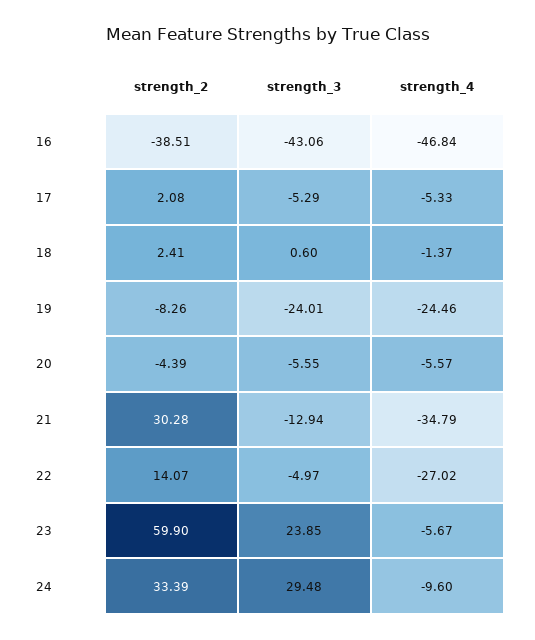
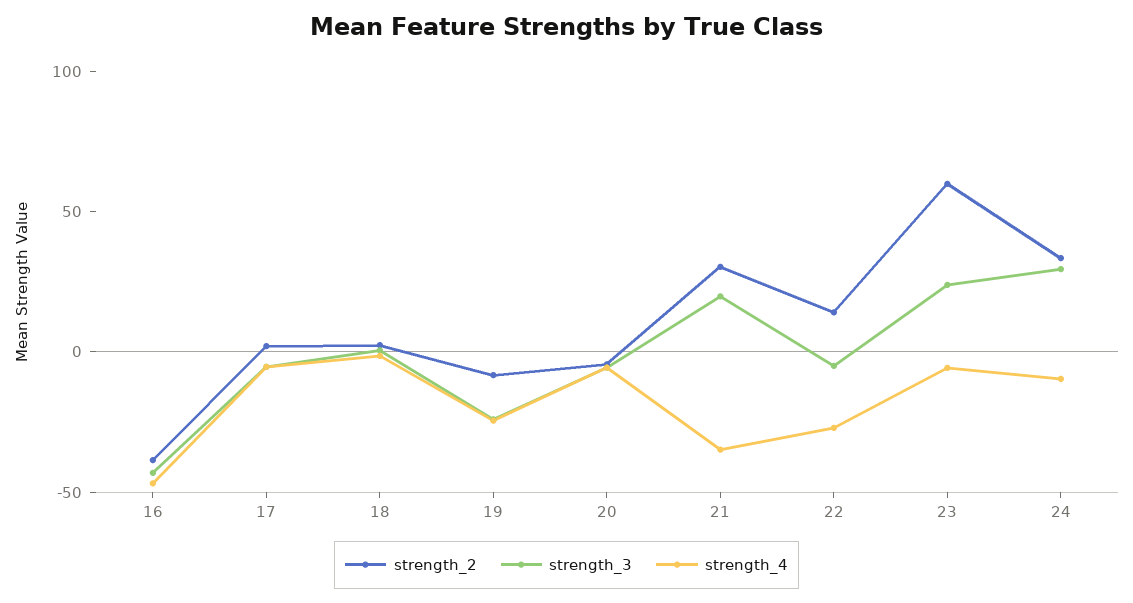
  {
    "strength_2": {
      "16": -38.51,
      "17": 2.08,
      "18": 2.41,
      "19": -8.26,
      "20": -4.39,
      "21": 30.28,
      "22": 14.07,
      "23": 59.9,
      "24": 33.39
    },
    "strength_3": {
      "16": -43.06,
      "17": -5.29,
      "18": 0.6,
      "19": -24.01,
      "20": -5.55,
-     "21": -12.94,
+     "21": 20,
      "22": -4.97,
      "23": 23.85,
      "24": 29.48
    },
    "strength_4": {
      "16": -46.84,
      "17": -5.33,
      "18": -1.37,
      "19": -24.46,
      "20": -5.57,
      "21": -34.79,
      "22": -27.02,
      "23": -5.67,
      "24": -9.6
    }
  }

